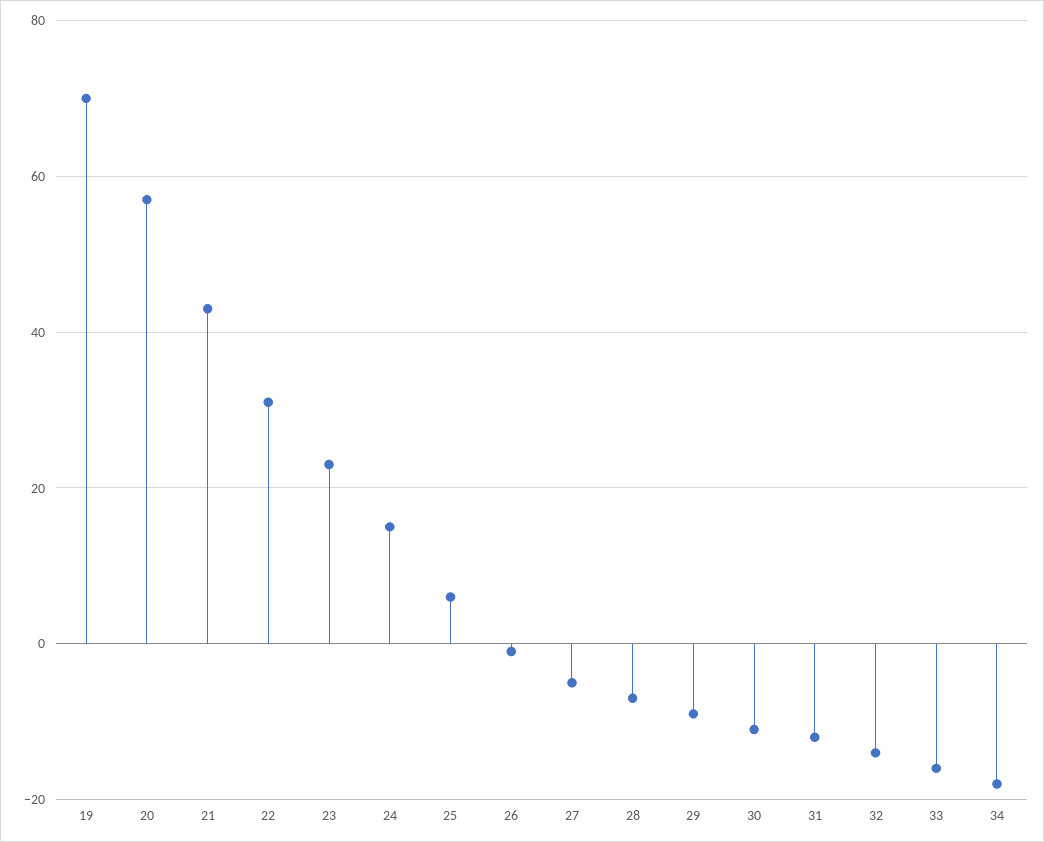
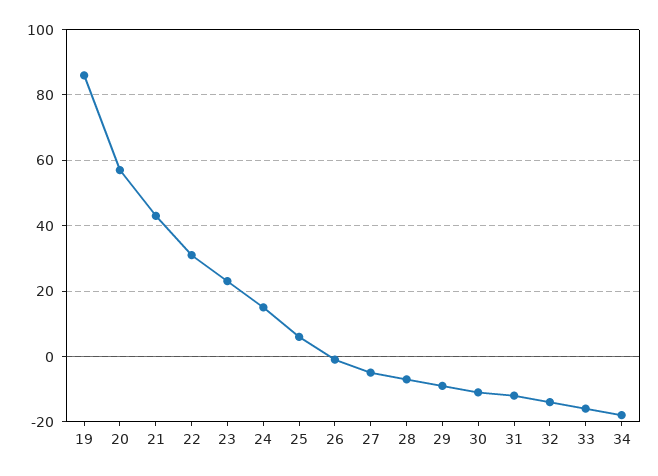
  {
-   "19": 70,
+   "19": 85,
    "20": 55,
    "21": 45,
    "22": 30,
    "23": 25,
    "24": 15,
    "25": 5,
    "26": 0,
    "27": -5,
    "28": -5,
    "29": -10,
    "30": -10,
    "31": -10,
    "32": -15,
    "33": -15,
    "34": -20
  }

